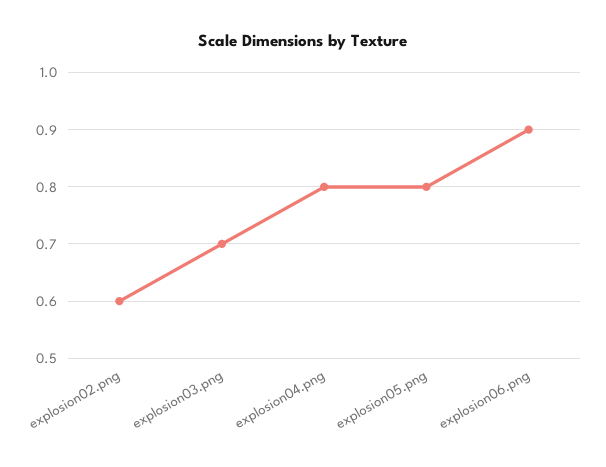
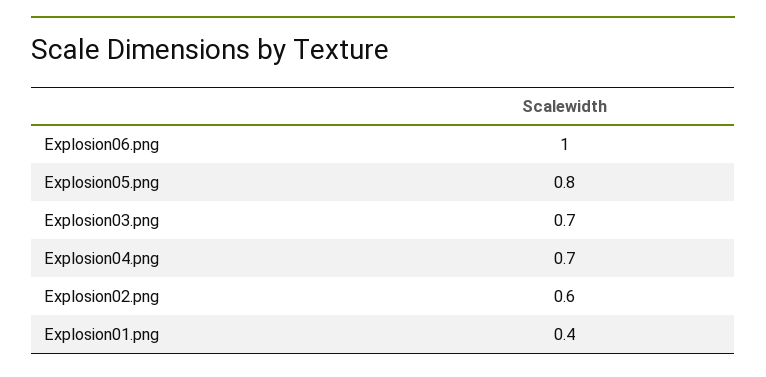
  {
    "explosion02.png": 0.6,
    "explosion03.png": 0.7,
-   "explosion04.png": 0.8,
+   "explosion04.png": 0.7,
    "explosion05.png": 0.8,
-   "explosion06.png": 0.9
+   "explosion06.png": 1,
+   "Explosion01.png": 0.4
  }

